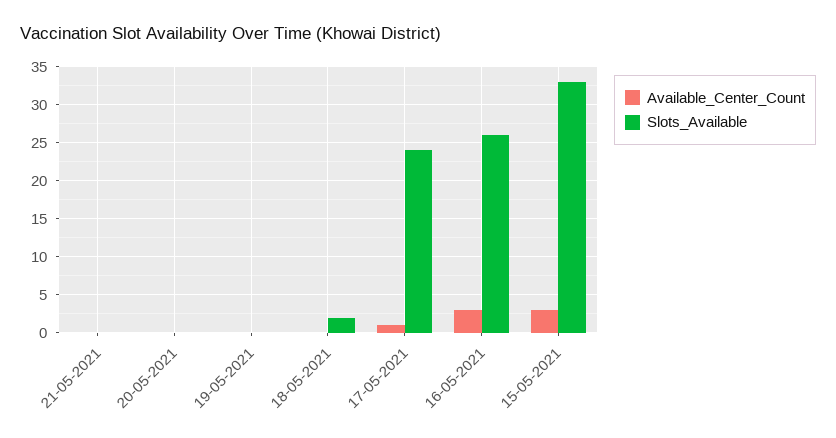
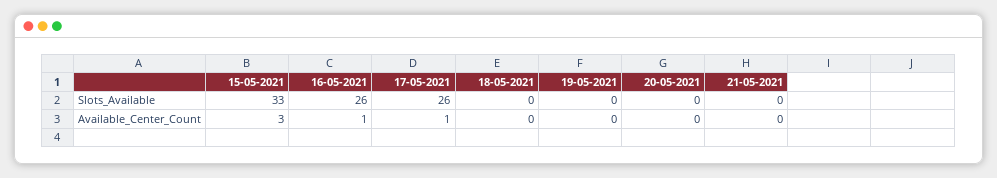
  {
    "Available_Center_Count": {
      "21-05-2021": 0,
      "20-05-2021": 0,
      "19-05-2021": 0,
      "18-05-2021": 0,
      "17-05-2021": 1,
-     "16-05-2021": 3,
+     "16-05-2021": 1,
      "15-05-2021": 3
    },
    "Slots_Available": {
      "21-05-2021": 0,
      "20-05-2021": 0,
      "19-05-2021": 0,
-     "18-05-2021": 2,
+     "18-05-2021": 0,
-     "17-05-2021": 24,
+     "17-05-2021": 26,
      "16-05-2021": 26,
      "15-05-2021": 33
    }
  }

